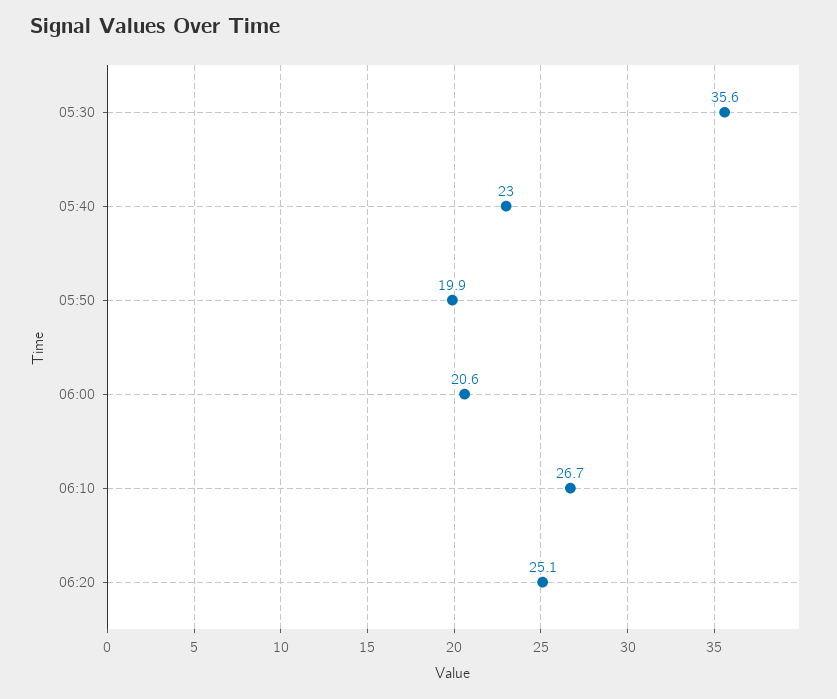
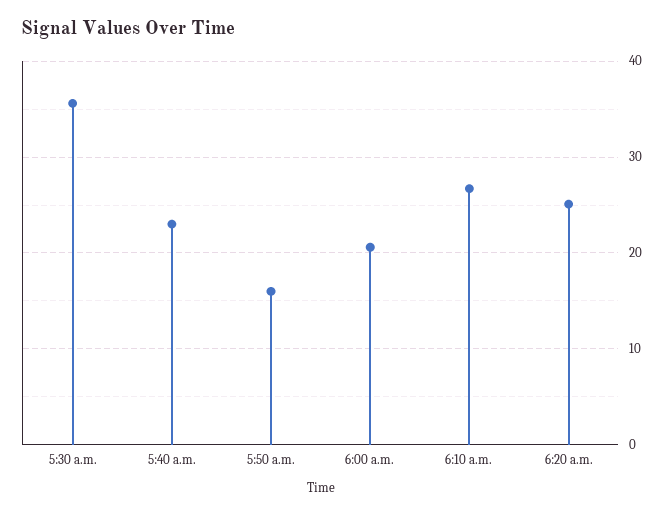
  {
    "05:30": 35.6,
    "05:40": 23,
-   "05:50": 19.9,
+   "05:50": 16,
    "06:00": 20.6,
    "06:10": 26.7,
    "06:20": 25.1
  }

